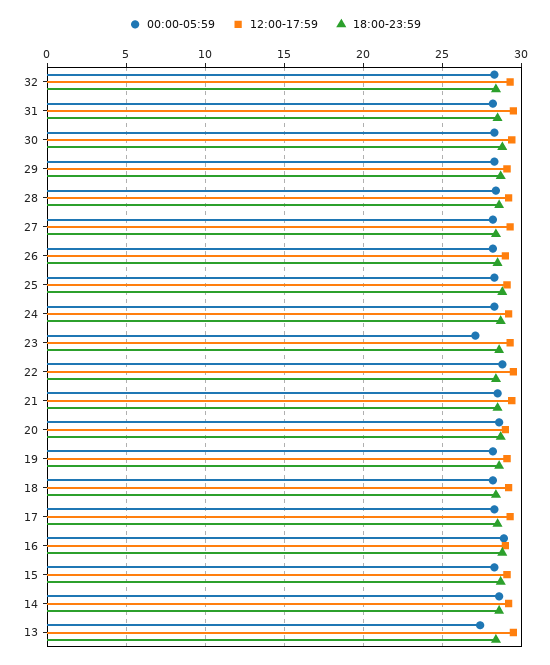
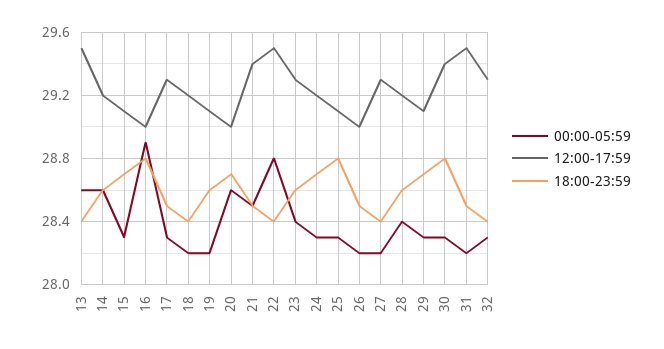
  {
    "00:00-05:59": {
      "32": 28.3,
      "31": 28.2,
      "30": 28.3,
      "29": 28.3,
      "28": 28.4,
      "27": 28.2,
      "26": 28.2,
      "25": 28.3,
      "24": 28.3,
-     "23": 27,
+     "23": 28.4,
      "22": 28.8,
      "21": 28.5,
      "20": 28.6,
      "19": 28.2,
      "18": 28.2,
      "17": 28.3,
      "16": 28.9,
      "15": 28.3,
      "14": 28.6,
-     "13": 27.5
+     "13": 28.6
    },
    "12:00-17:59": {
      "32": 29.3,
      "31": 29.5,
      "30": 29.4,
      "29": 29.1,
      "28": 29.2,
      "27": 29.3,
      "26": 29,
      "25": 29.1,
      "24": 29.2,
      "23": 29.3,
      "22": 29.5,
      "21": 29.4,
      "20": 29,
      "19": 29.1,
      "18": 29.2,
      "17": 29.3,
      "16": 29,
      "15": 29.1,
      "14": 29.2,
      "13": 29.5
    },
    "18:00-23:59": {
      "32": 28.4,
      "31": 28.5,
      "30": 28.8,
      "29": 28.7,
      "28": 28.6,
      "27": 28.4,
      "26": 28.5,
      "25": 28.8,
      "24": 28.7,
      "23": 28.6,
      "22": 28.4,
      "21": 28.5,
      "20": 28.7,
      "19": 28.6,
      "18": 28.4,
      "17": 28.5,
      "16": 28.8,
      "15": 28.7,
      "14": 28.6,
      "13": 28.4
    }
  }

